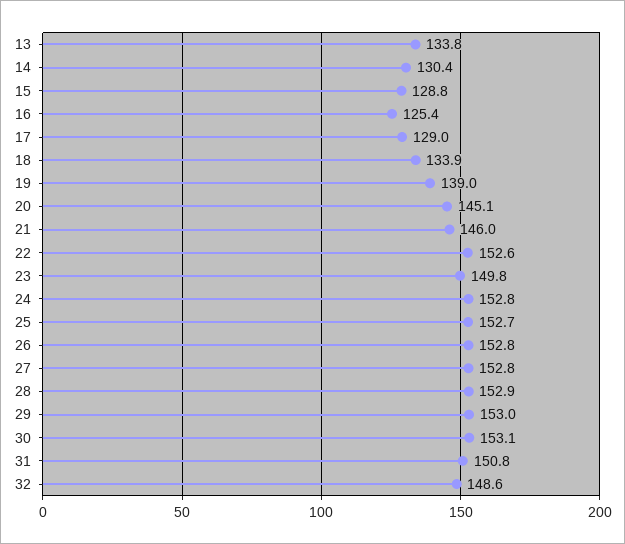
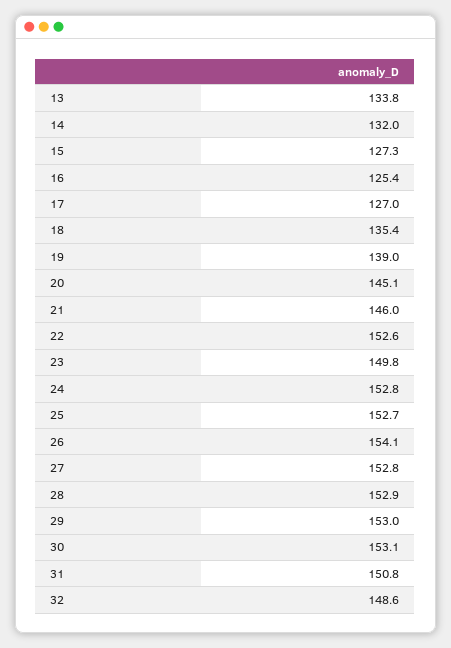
  {
    "13": 133.8,
-   "14": 130.4,
+   "14": 132,
-   "15": 128.8,
+   "15": 127.3,
    "16": 125.4,
-   "17": 129,
+   "17": 127,
-   "18": 133.9,
+   "18": 135.4,
    "19": 139,
    "20": 145.1,
    "21": 146,
    "22": 152.6,
    "23": 149.8,
    "24": 152.8,
    "25": 152.7,
-   "26": 152.8,
+   "26": 154.1,
    "27": 152.8,
    "28": 152.9,
    "29": 153,
    "30": 153.1,
    "31": 150.8,
    "32": 148.6
  }

